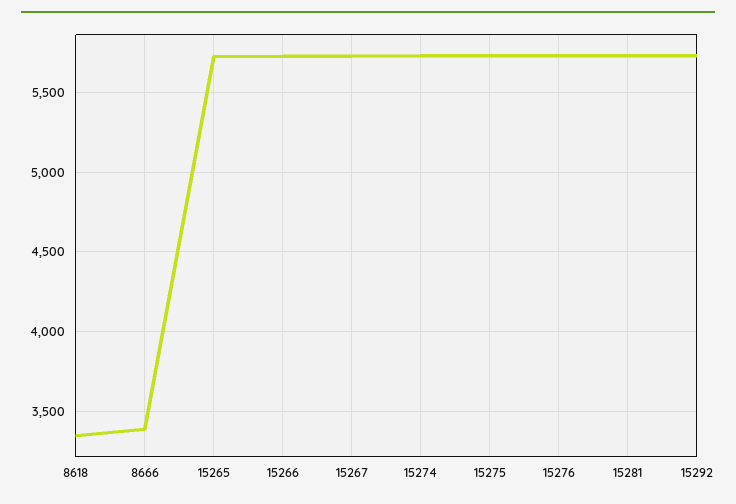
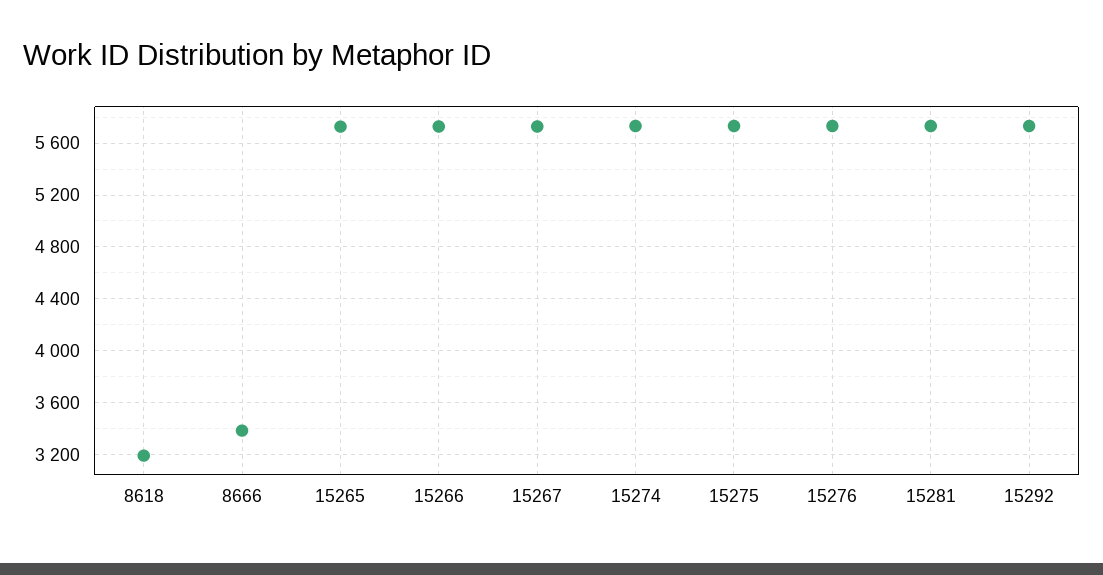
  {
-   "8618": 3350,
+   "8618": 3200,
    "8666": 3400,
    "15265": 5750,
    "15266": 5750,
    "15267": 5750,
    "15274": 5750,
    "15275": 5750,
    "15276": 5750,
    "15281": 5750,
    "15292": 5750
  }

